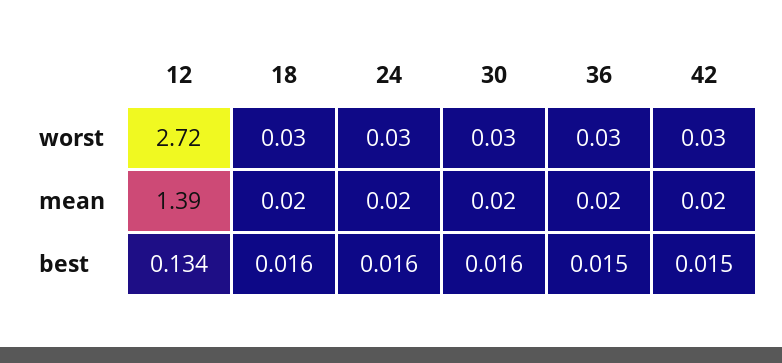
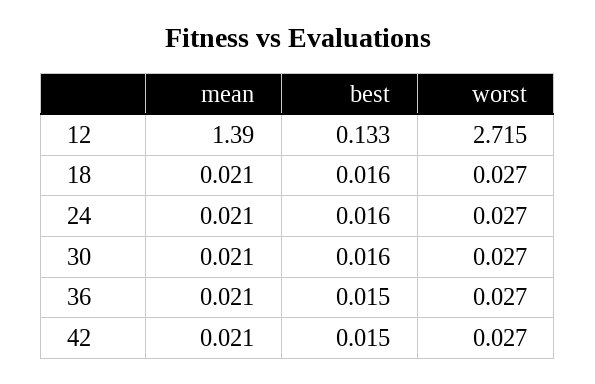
  {
    "12": {
      "worst": 2.715,
      "mean": 1.39,
-     "best": 0.134
+     "best": 0.133
    },
    "18": {
      "worst": 0.027,
      "mean": 0.021,
      "best": 0.016
    },
    "24": {
      "worst": 0.027,
      "mean": 0.021,
      "best": 0.016
    },
    "30": {
      "worst": 0.027,
      "mean": 0.021,
      "best": 0.016
    },
    "36": {
      "worst": 0.027,
      "mean": 0.021,
      "best": 0.015
    },
    "42": {
      "worst": 0.027,
      "mean": 0.021,
      "best": 0.015
    }
  }

